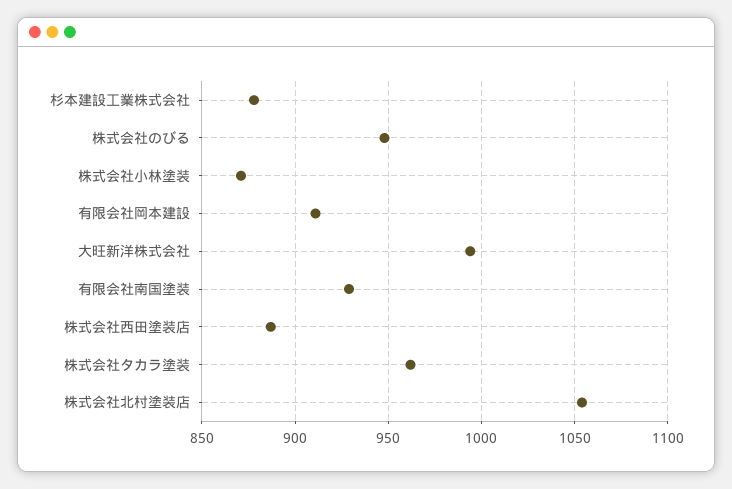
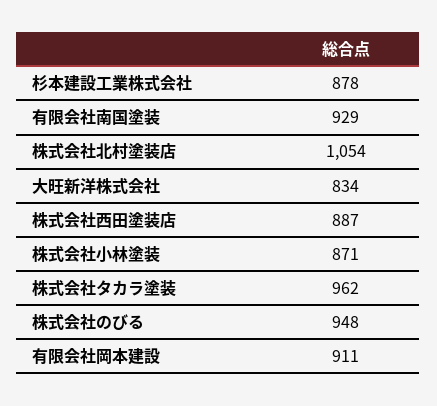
  {
    "杉本建設工業株式会社": 878,
    "株式会社のびる": 948,
    "株式会社小林塗装": 871,
    "有限会社岡本建設": 911,
-   "大旺新洋株式会社": 995,
+   "大旺新洋株式会社": 834,
    "有限会社南国塗装": 929,
    "株式会社西田塗装店": 887,
    "株式会社タカラ塗装": 962,
    "株式会社北村塗装店": 1054
  }

